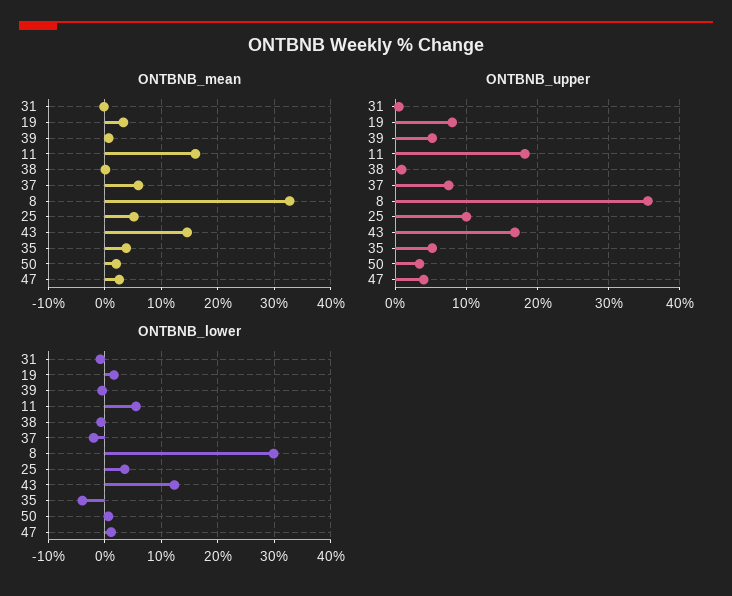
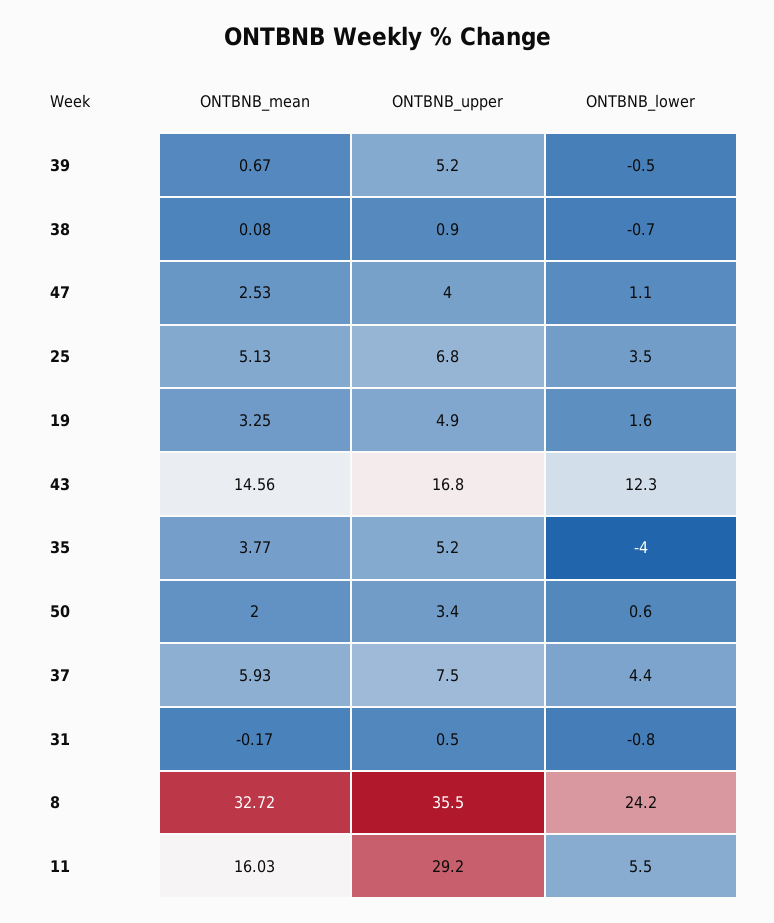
  {
    "ONTBNB_mean": {
      "31": -0.17,
      "19": 3.25,
      "39": 0.67,
      "11": 16.03,
      "38": 0.08,
      "37": 5.93,
      "8": 32.72,
      "25": 5.13,
      "43": 14.56,
      "35": 3.77,
      "50": 2,
      "47": 2.53
    },
    "ONTBNB_upper": {
      "31": 0.5,
-     "19": 8,
+     "19": 4.9,
      "39": 5.2,
-     "11": 18,
+     "11": 29.2,
      "38": 0.9,
      "37": 7.5,
      "8": 35.5,
-     "25": 10,
+     "25": 6.8,
      "43": 16.8,
      "35": 5.2,
      "50": 3.4,
      "47": 4
    },
    "ONTBNB_lower": {
      "31": -0.8,
      "19": 1.6,
      "39": -0.5,
      "11": 5.5,
      "38": -0.7,
-     "37": -2,
+     "37": 4.4,
-     "8": 30,
+     "8": 24.2,
      "25": 3.5,
      "43": 12.3,
      "35": -4,
      "50": 0.6,
      "47": 1.1
    }
  }

